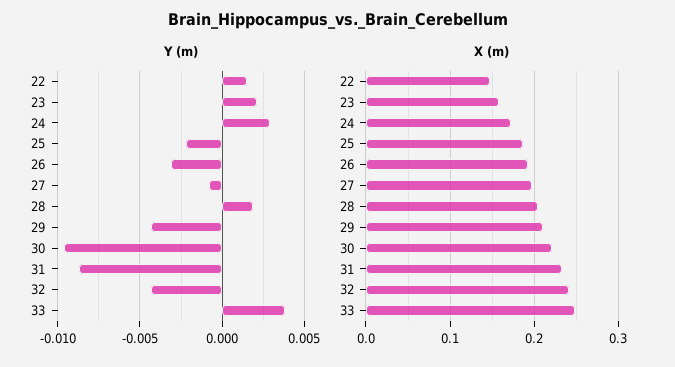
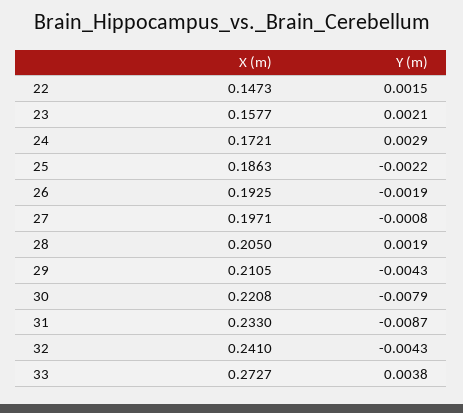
  {
    "Y (m)": {
      "22": 0.0015,
      "23": 0.0021,
      "24": 0.0029,
      "25": -0.0022,
-     "26": -0.003,
+     "26": -0.0019,
      "27": -0.0008,
      "28": 0.0019,
      "29": -0.0043,
-     "30": -0.0095,
+     "30": -0.0079,
      "31": -0.0087,
      "32": -0.0043,
      "33": 0.0038
    },
    "X (m)": {
      "22": 0.1473,
      "23": 0.1577,
      "24": 0.1721,
      "25": 0.1863,
      "26": 0.1925,
      "27": 0.1971,
      "28": 0.205,
      "29": 0.2105,
      "30": 0.2208,
      "31": 0.233,
      "32": 0.241,
-     "33": 0.25
+     "33": 0.2727
    }
  }

